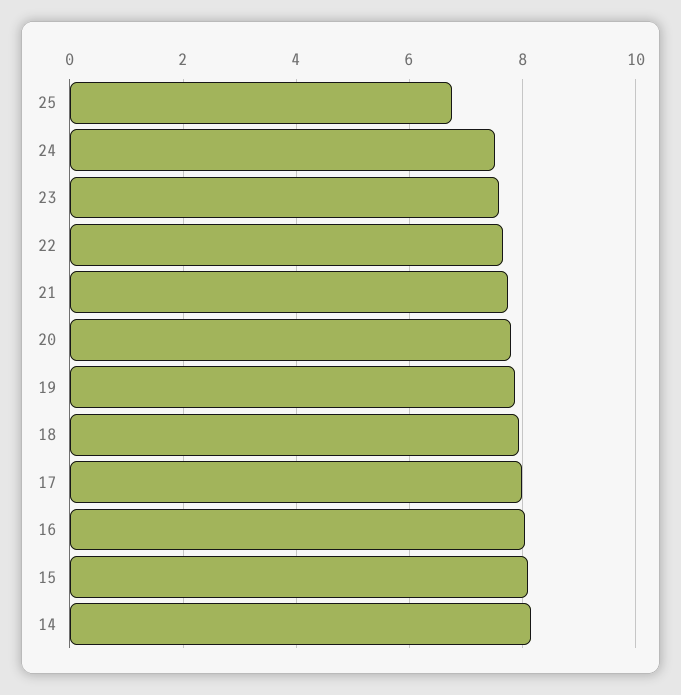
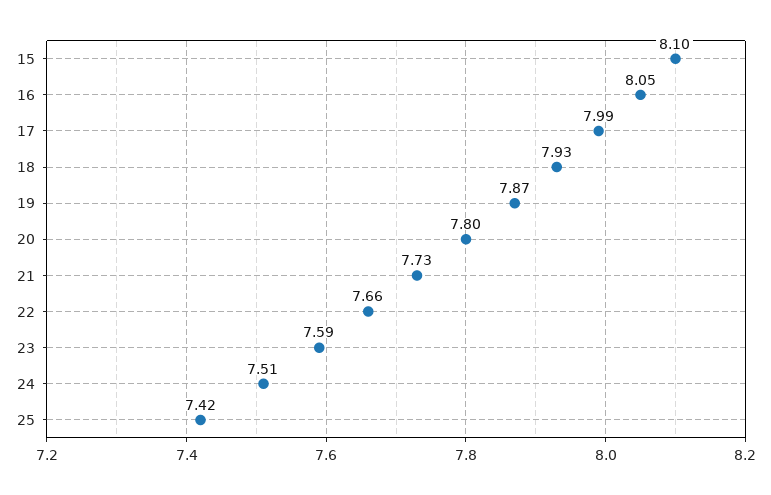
  {
-   "25": 6.8,
+   "25": 7.42,
    "24": 7.51,
    "23": 7.59,
    "22": 7.66,
    "21": 7.73,
    "20": 7.8,
    "19": 7.87,
    "18": 7.93,
    "17": 7.99,
    "16": 8.05,
-   "15": 8.1,
+   "15": 8.1
-   "14": 8.2
  }

